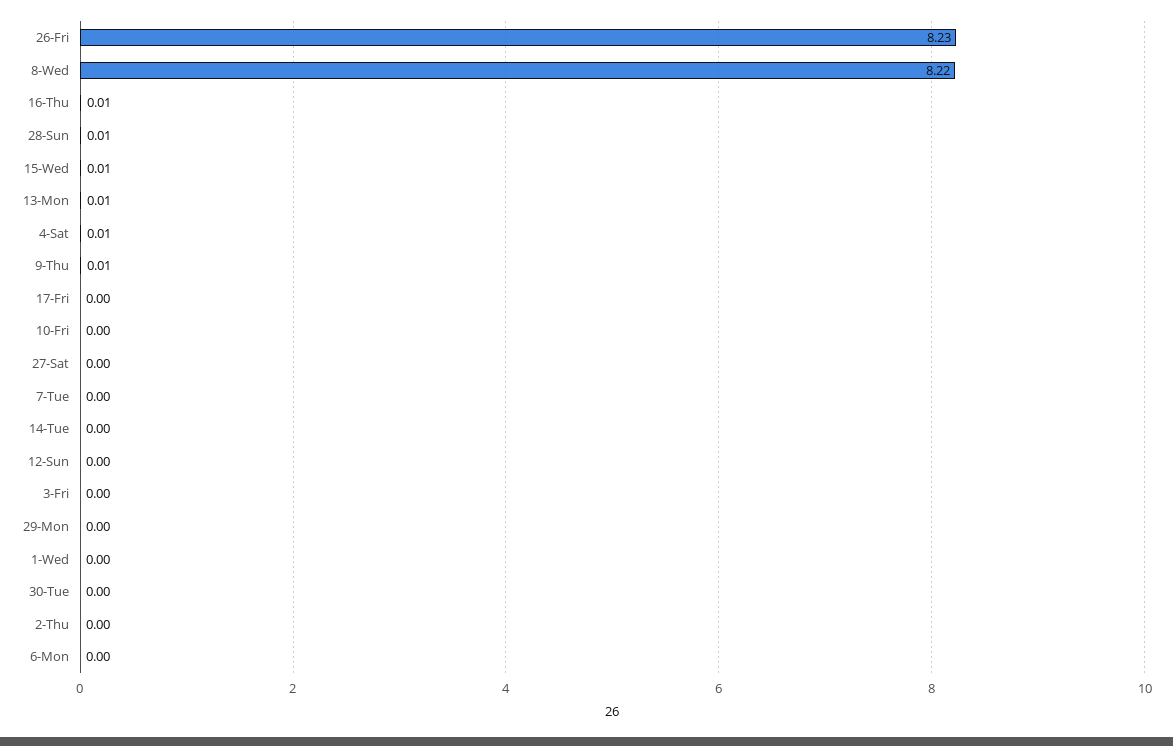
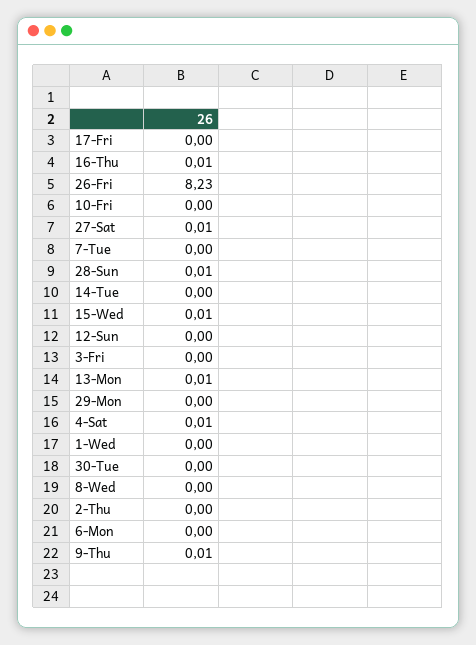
  {
    "26-Fri": 8.23,
-   "8-Wed": 8.22,
+   "8-Wed": 0,
    "16-Thu": 0.01,
    "28-Sun": 0.01,
    "15-Wed": 0.01,
    "13-Mon": 0.01,
    "4-Sat": 0.01,
    "9-Thu": 0.01,
    "17-Fri": 0,
    "10-Fri": 0,
-   "27-Sat": 0,
+   "27-Sat": 0.01,
    "7-Tue": 0,
    "14-Tue": 0,
    "12-Sun": 0,
    "3-Fri": 0,
    "29-Mon": 0,
    "1-Wed": 0,
    "30-Tue": 0,
    "2-Thu": 0,
    "6-Mon": 0
  }

